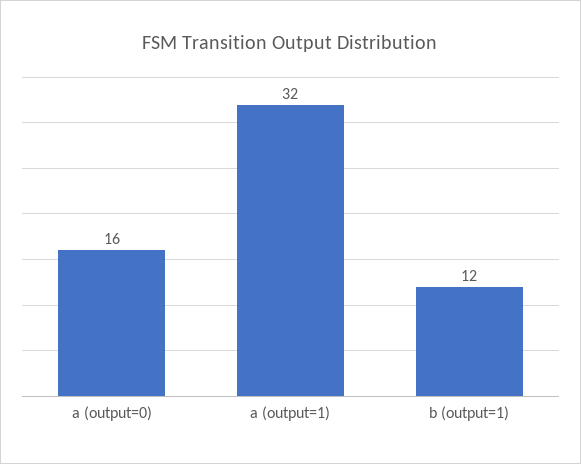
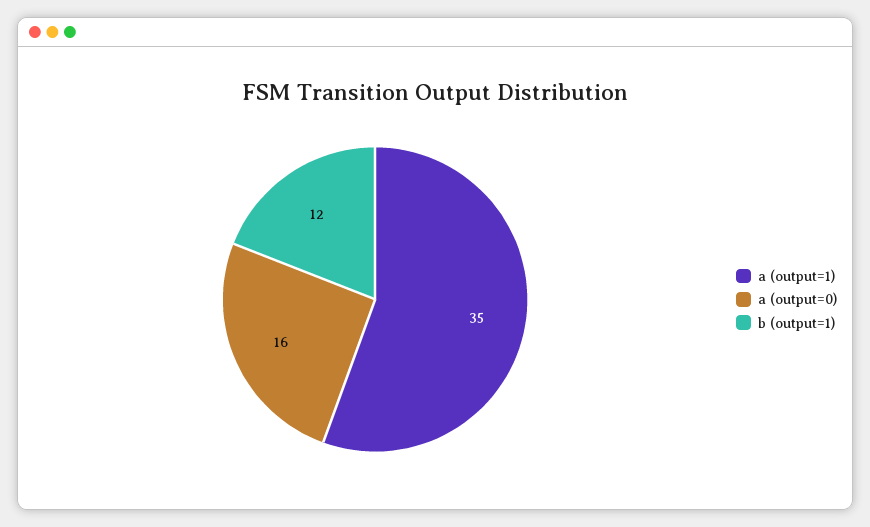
  {
    "a (output=0)": 16,
-   "a (output=1)": 32,
+   "a (output=1)": 35,
    "b (output=1)": 12
  }

